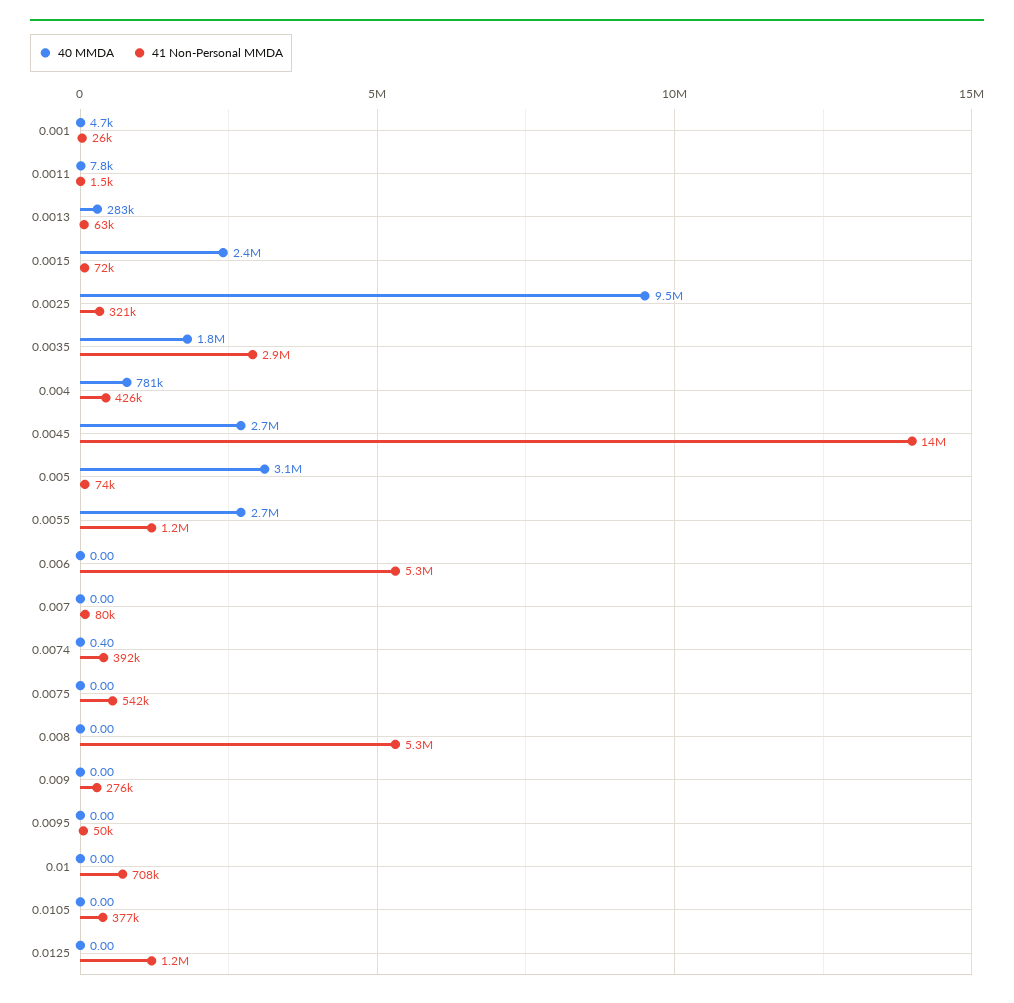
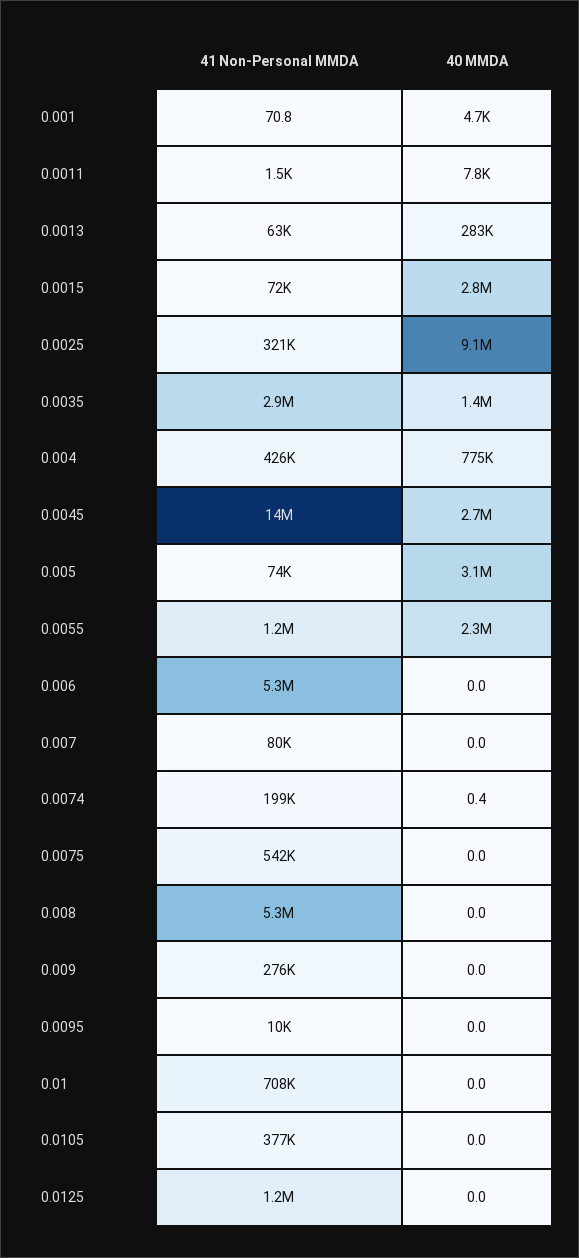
  {
    "40 MMDA": {
      "0.001": 4700,
      "0.0011": 7800,
      "0.0013": 283000,
-     "0.0015": 2400000,
+     "0.0015": 2800000,
-     "0.0025": 9500000,
+     "0.0025": 9100000,
-     "0.0035": 1800000,
+     "0.0035": 1400000,
-     "0.004": 781000,
+     "0.004": 775000,
      "0.0045": 2700000,
      "0.005": 3100000,
-     "0.0055": 2700000,
+     "0.0055": 2300000,
      "0.006": 0,
      "0.007": 0,
      "0.0074": 0.4,
      "0.0075": 0,
      "0.008": 0,
      "0.009": 0,
      "0.0095": 0,
      "0.01": 0,
      "0.0105": 0,
      "0.0125": 0
    },
    "41 Non-Personal MMDA": {
-     "0.001": 26000,
+     "0.001": 70.8,
      "0.0011": 1500,
      "0.0013": 63000,
      "0.0015": 72000,
      "0.0025": 321000,
      "0.0035": 2900000,
      "0.004": 426000,
      "0.0045": 14000000,
      "0.005": 74000,
      "0.0055": 1200000,
      "0.006": 5300000,
      "0.007": 80000,
-     "0.0074": 392000,
+     "0.0074": 199000,
      "0.0075": 542000,
      "0.008": 5300000,
      "0.009": 276000,
-     "0.0095": 50000,
+     "0.0095": 10000,
      "0.01": 708000,
      "0.0105": 377000,
      "0.0125": 1200000
    }
  }

